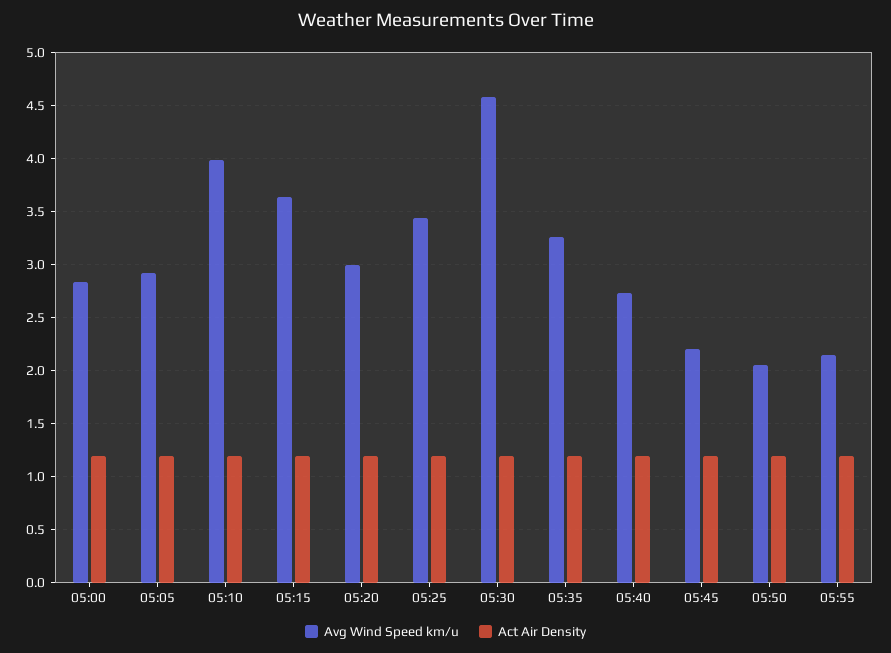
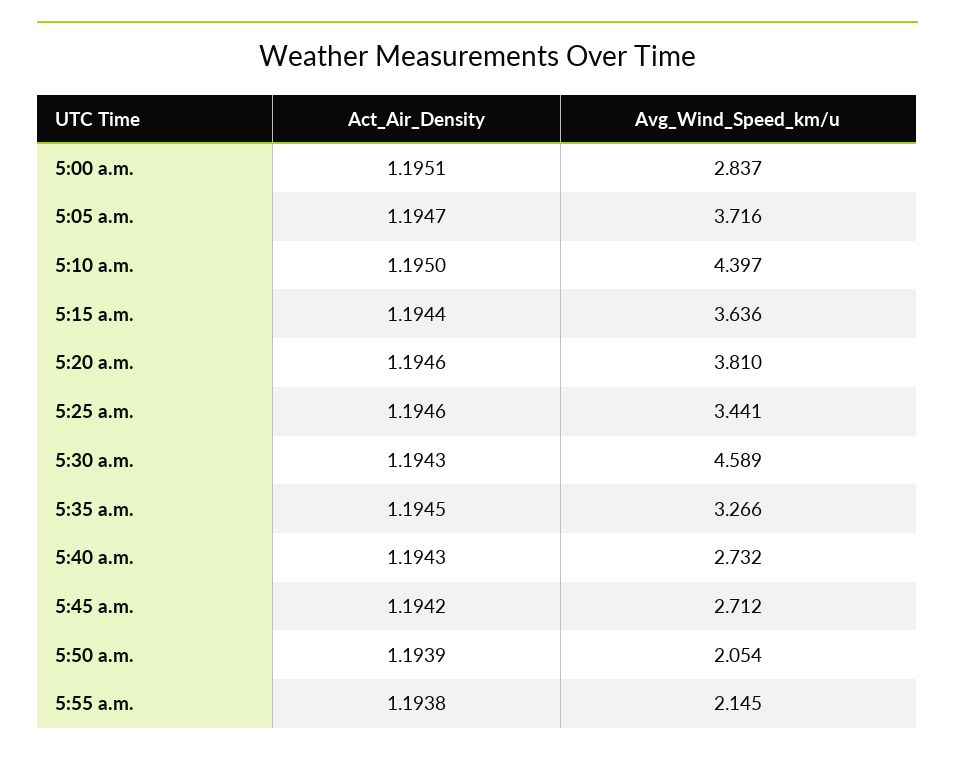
  {
    "Avg Wind Speed km/u": {
      "05:00": 2.837,
-     "05:05": 2.9,
+     "05:05": 3.716,
-     "05:10": 4,
+     "05:10": 4.397,
      "05:15": 3.636,
-     "05:20": 3,
+     "05:20": 3.81,
      "05:25": 3.441,
      "05:30": 4.589,
      "05:35": 3.266,
      "05:40": 2.732,
-     "05:45": 2.2,
+     "05:45": 2.712,
      "05:50": 2.054,
      "05:55": 2.145
    },
    "Act Air Density": {
      "05:00": 1.1951,
      "05:05": 1.1947,
      "05:10": 1.195,
      "05:15": 1.1944,
      "05:20": 1.1946,
      "05:25": 1.1946,
      "05:30": 1.1943,
      "05:35": 1.1945,
      "05:40": 1.1943,
      "05:45": 1.1942,
      "05:50": 1.1939,
      "05:55": 1.1938
    }
  }

